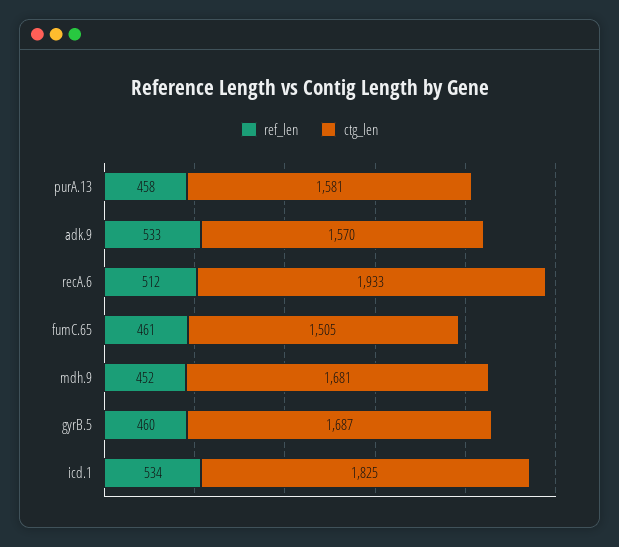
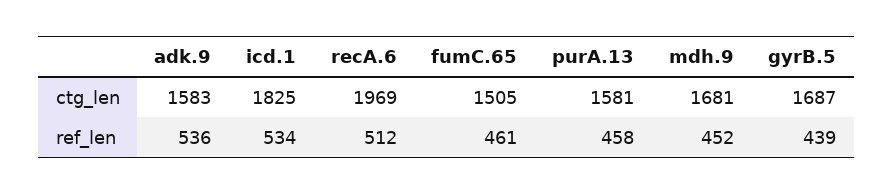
  {
    "ref_len": {
      "purA.13": 458,
-     "adk.9": 533,
+     "adk.9": 536,
      "recA.6": 512,
      "fumC.65": 461,
      "mdh.9": 452,
-     "gyrB.5": 460,
+     "gyrB.5": 439,
      "icd.1": 534
    },
    "ctg_len": {
      "purA.13": 1581,
-     "adk.9": 1570,
+     "adk.9": 1583,
-     "recA.6": 1933,
+     "recA.6": 1969,
      "fumC.65": 1505,
      "mdh.9": 1681,
      "gyrB.5": 1687,
      "icd.1": 1825
    }
  }

